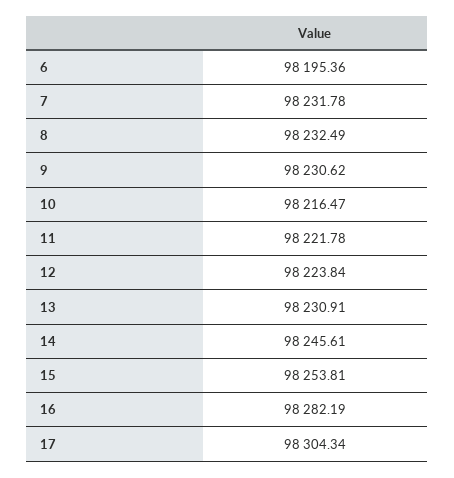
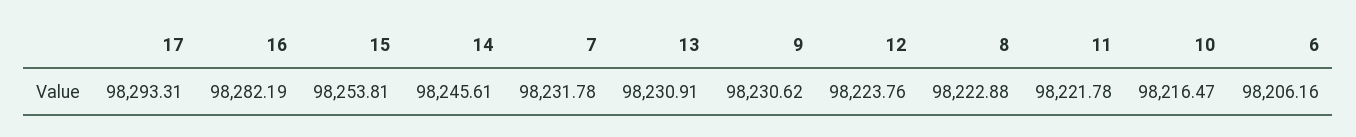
  {
-   "6": 98195.36,
+   "6": 98206.16,
    "7": 98231.78,
-   "8": 98232.49,
+   "8": 98222.88,
    "9": 98230.62,
    "10": 98216.47,
    "11": 98221.78,
-   "12": 98223.84,
+   "12": 98223.76,
    "13": 98230.91,
    "14": 98245.61,
    "15": 98253.81,
    "16": 98282.19,
-   "17": 98304.34
+   "17": 98293.31
  }

